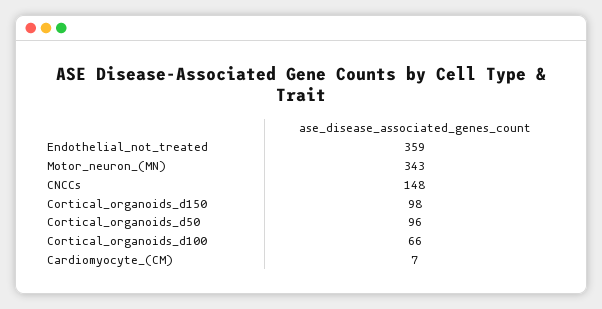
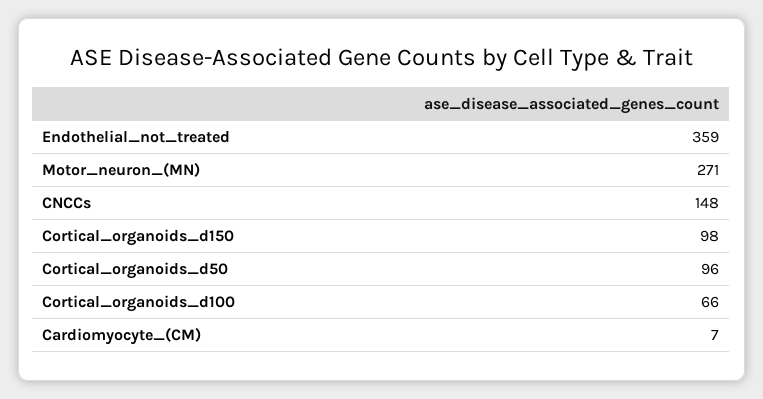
  {
    "Endothelial_not_treated": 359,
-   "Motor_neuron_(MN)": 343,
+   "Motor_neuron_(MN)": 271,
    "CNCCs": 148,
    "Cortical_organoids_d150": 98,
    "Cortical_organoids_d50": 96,
    "Cortical_organoids_d100": 66,
    "Cardiomyocyte_(CM)": 7
  }

